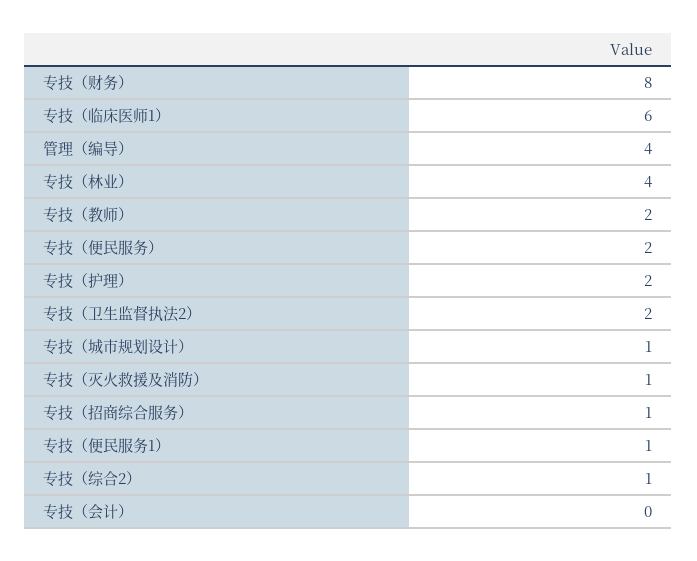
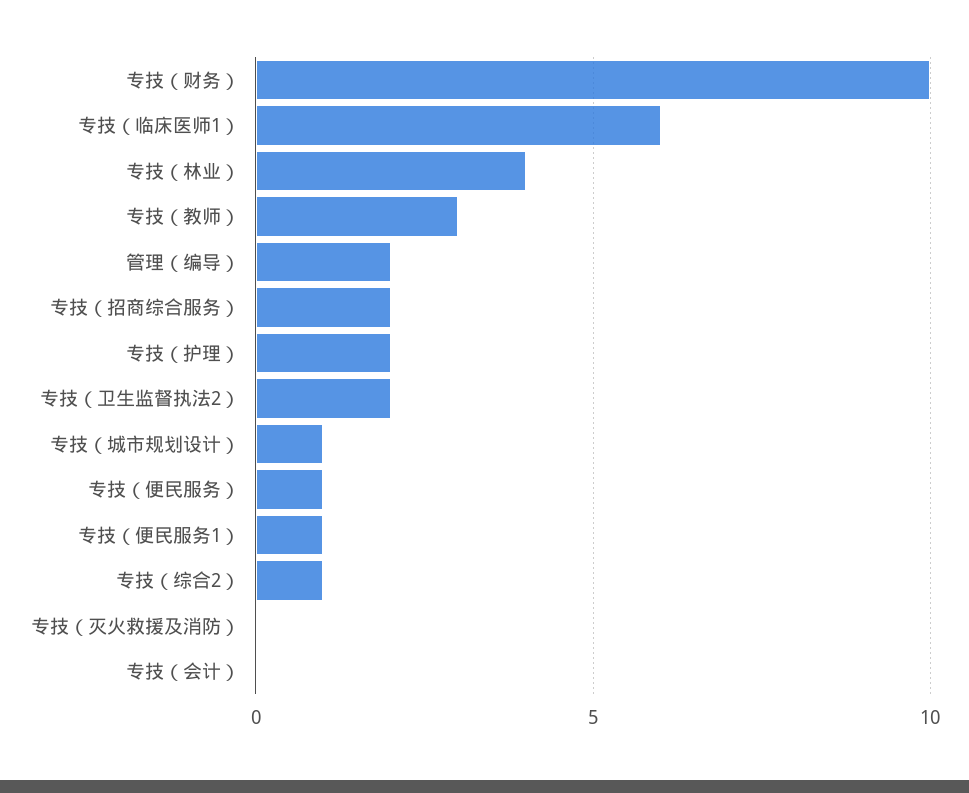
  {
-   "专技（财务）": 8,
+   "专技（财务）": 10,
    "专技（临床医师1）": 6,
-   "管理（编导）": 4,
+   "管理（编导）": 2,
    "专技（林业）": 4,
-   "专技（教师）": 2,
+   "专技（教师）": 3,
-   "专技（便民服务）": 2,
+   "专技（便民服务）": 1,
    "专技（护理）": 2,
    "专技（卫生监督执法2）": 2,
    "专技（城市规划设计）": 1,
-   "专技（灭火救援及消防）": 1,
+   "专技（灭火救援及消防）": 0,
-   "专技（招商综合服务）": 1,
+   "专技（招商综合服务）": 2,
    "专技（便民服务1）": 1,
    "专技（综合2）": 1,
    "专技（会计）": 0
  }

